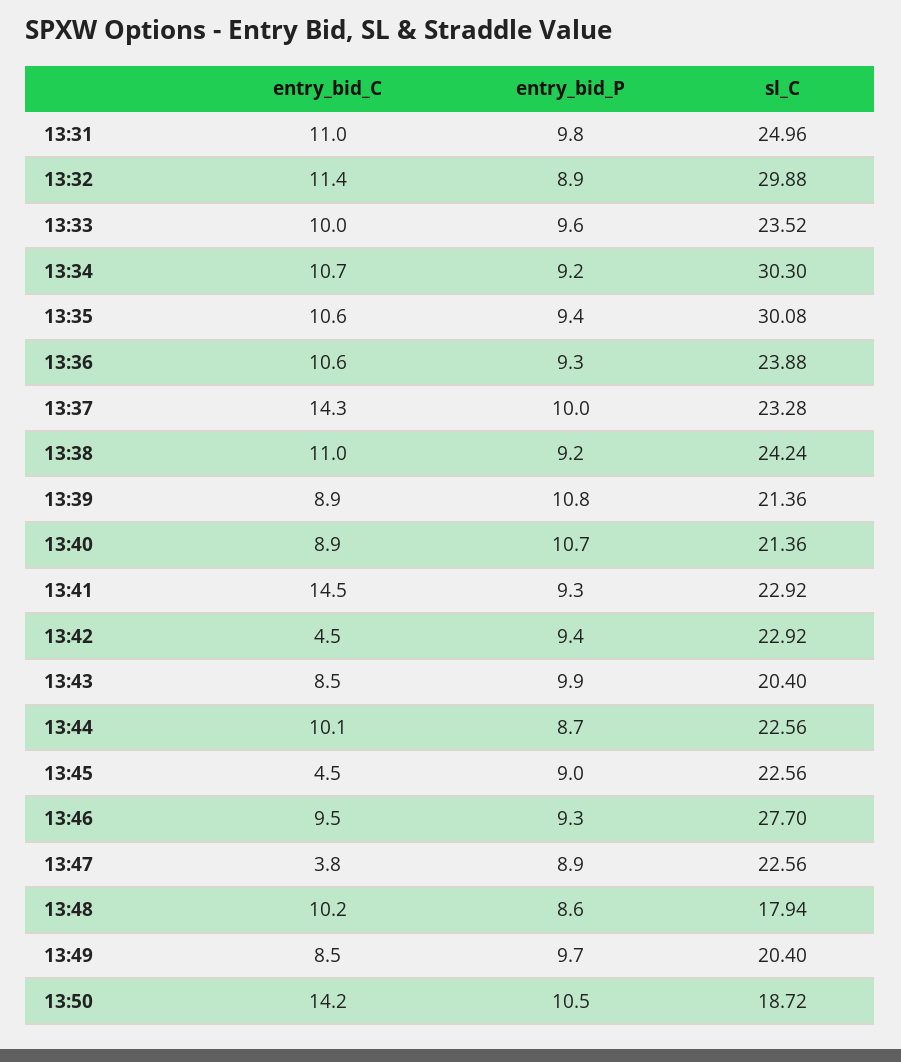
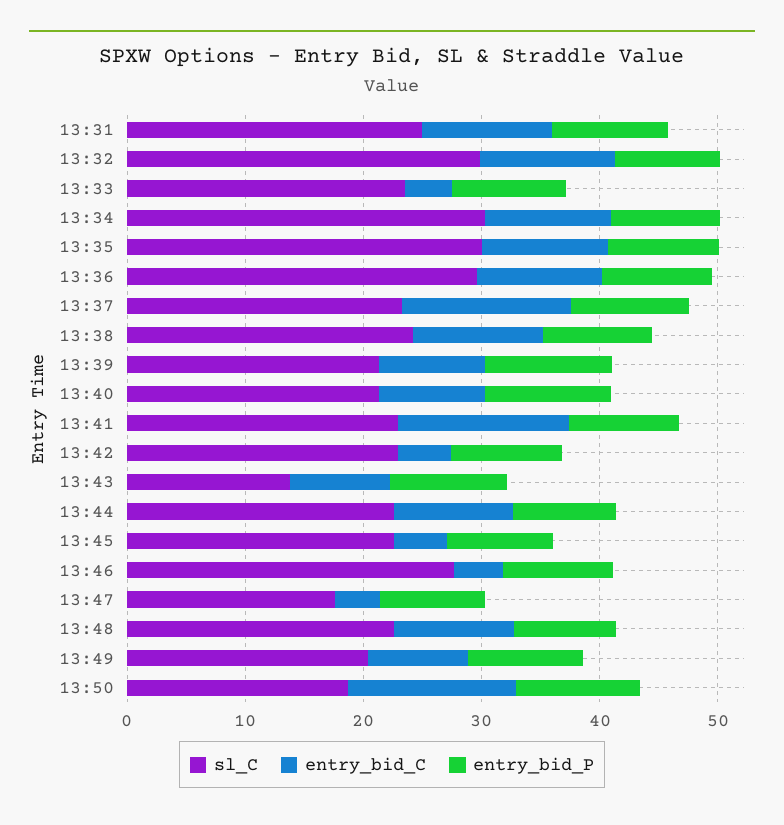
  {
    "entry_bid_C": {
      "13:31": 11,
      "13:32": 11.4,
-     "13:33": 10,
+     "13:33": 4,
      "13:34": 10.7,
      "13:35": 10.6,
      "13:36": 10.6,
      "13:37": 14.3,
      "13:38": 11,
      "13:39": 8.9,
      "13:40": 8.9,
      "13:41": 14.5,
      "13:42": 4.5,
      "13:43": 8.5,
      "13:44": 10.1,
      "13:45": 4.5,
-     "13:46": 9.5,
+     "13:46": 4,
      "13:47": 3.8,
      "13:48": 10.2,
      "13:49": 8.5,
      "13:50": 14.2
    },
    "entry_bid_P": {
      "13:31": 9.8,
      "13:32": 8.9,
      "13:33": 9.6,
      "13:34": 9.2,
      "13:35": 9.4,
      "13:36": 9.3,
      "13:37": 10,
      "13:38": 9.2,
      "13:39": 10.8,
      "13:40": 10.7,
      "13:41": 9.3,
      "13:42": 9.4,
      "13:43": 9.9,
      "13:44": 8.7,
      "13:45": 9,
      "13:46": 9.3,
      "13:47": 8.9,
      "13:48": 8.6,
      "13:49": 9.7,
      "13:50": 10.5
    },
    "sl_C": {
      "13:31": 24.96,
      "13:32": 29.88,
      "13:33": 23.52,
      "13:34": 30.3,
      "13:35": 30.08,
-     "13:36": 23.88,
+     "13:36": 30,
      "13:37": 23.28,
      "13:38": 24.24,
      "13:39": 21.36,
      "13:40": 21.36,
      "13:41": 22.92,
      "13:42": 22.92,
-     "13:43": 20.4,
+     "13:43": 14,
      "13:44": 22.56,
      "13:45": 22.56,
      "13:46": 27.7,
-     "13:47": 22.56,
+     "13:47": 18,
-     "13:48": 17.94,
+     "13:48": 22,
      "13:49": 20.4,
      "13:50": 18.72
    }
  }

